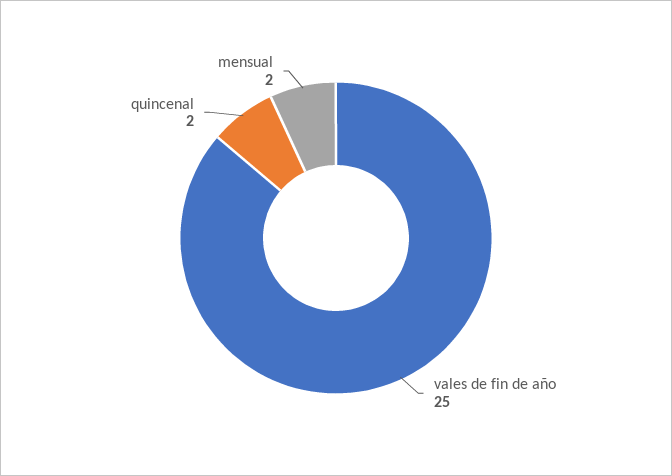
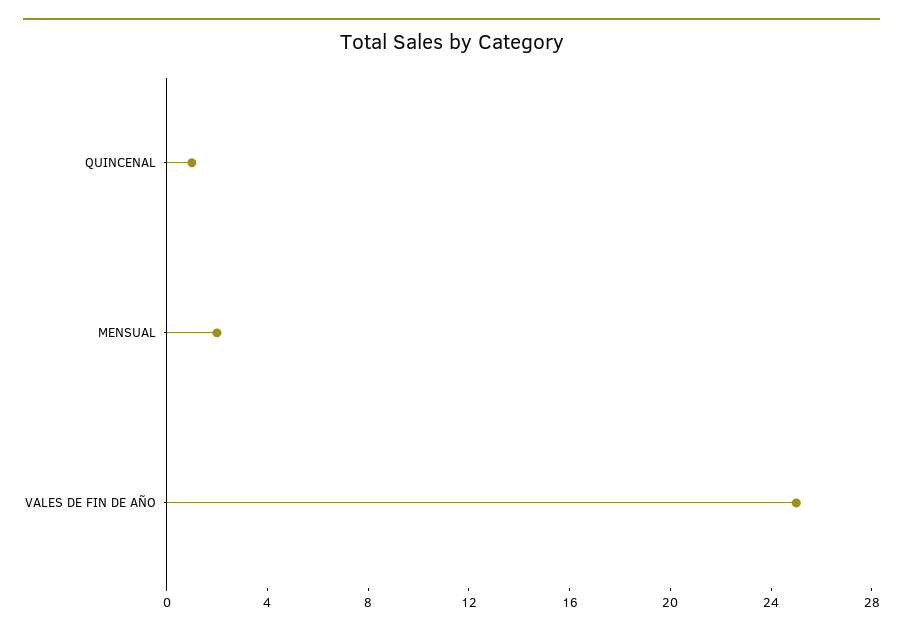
  {
    "vales de fin de año": 25,
-   "quincenal": 2,
+   "quincenal": 1,
    "mensual": 2
  }

